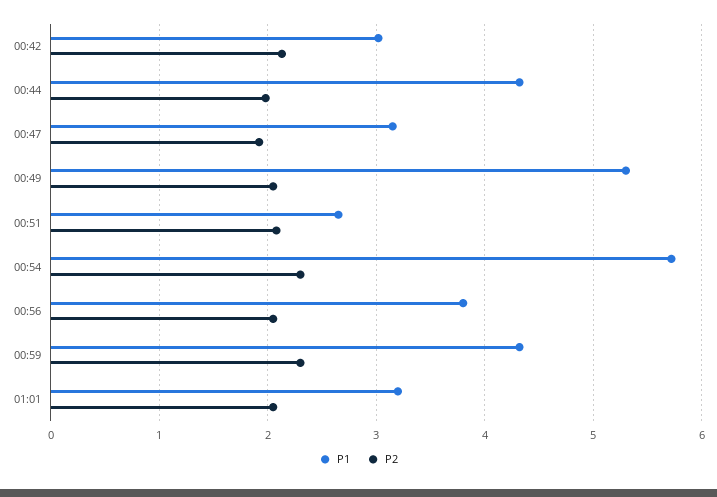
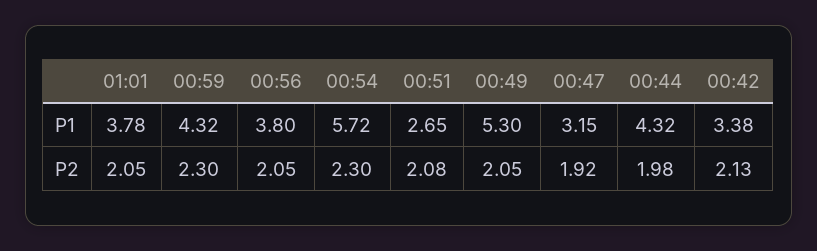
  {
    "P1": {
-     "00:42": 3,
+     "00:42": 3.38,
      "00:44": 4.32,
      "00:47": 3.15,
      "00:49": 5.3,
      "00:51": 2.65,
      "00:54": 5.72,
      "00:56": 3.8,
      "00:59": 4.32,
-     "01:01": 3.2
+     "01:01": 3.78
    },
    "P2": {
      "00:42": 2.13,
      "00:44": 1.98,
      "00:47": 1.92,
      "00:49": 2.05,
      "00:51": 2.08,
      "00:54": 2.3,
      "00:56": 2.05,
      "00:59": 2.3,
      "01:01": 2.05
    }
  }

